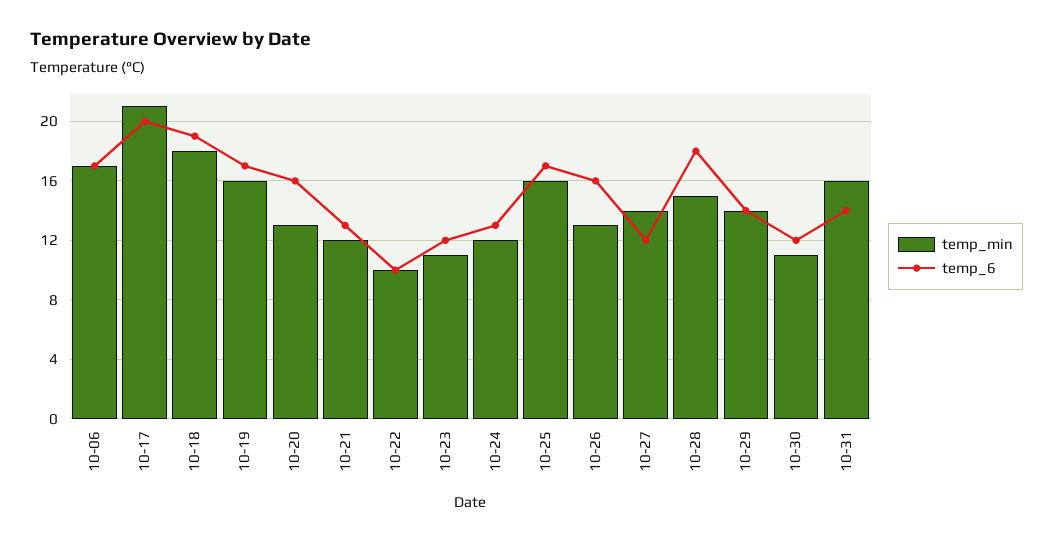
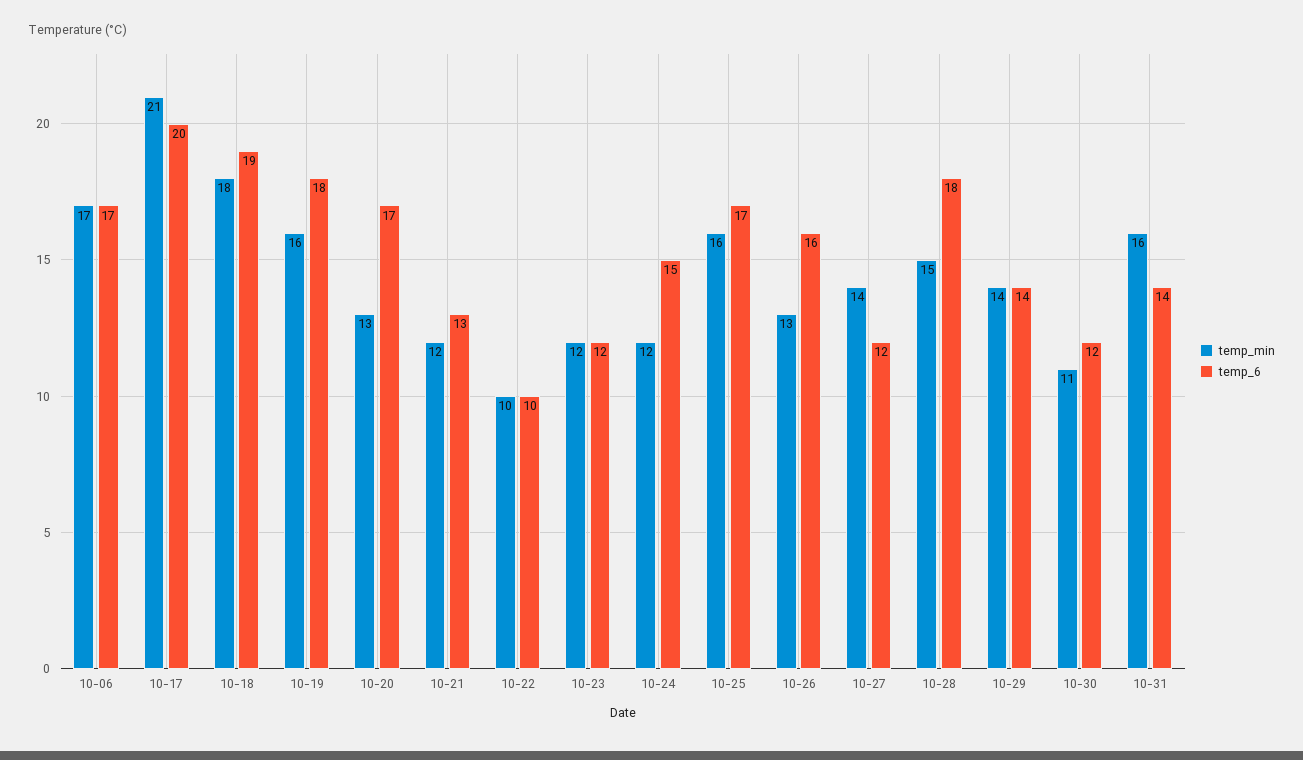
  {
    "temp_min": {
      "10-06": 17,
      "10-17": 21,
      "10-18": 18,
      "10-19": 16,
      "10-20": 13,
      "10-21": 12,
      "10-22": 10,
-     "10-23": 11,
+     "10-23": 12,
      "10-24": 12,
      "10-25": 16,
      "10-26": 13,
      "10-27": 14,
      "10-28": 15,
      "10-29": 14,
      "10-30": 11,
      "10-31": 16
    },
    "temp_6": {
      "10-06": 17,
      "10-17": 20,
      "10-18": 19,
-     "10-19": 17,
+     "10-19": 18,
-     "10-20": 16,
+     "10-20": 17,
      "10-21": 13,
      "10-22": 10,
      "10-23": 12,
-     "10-24": 13,
+     "10-24": 15,
      "10-25": 17,
      "10-26": 16,
      "10-27": 12,
      "10-28": 18,
      "10-29": 14,
      "10-30": 12,
      "10-31": 14
    }
  }

